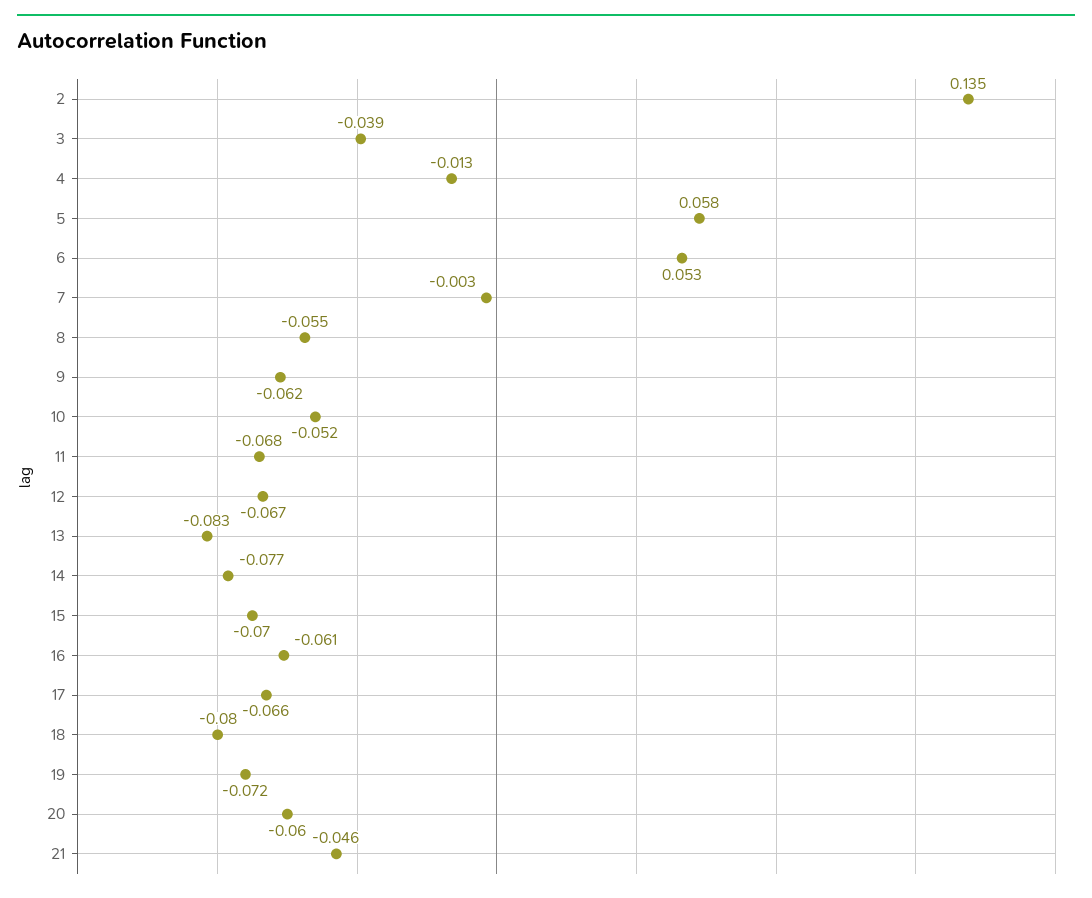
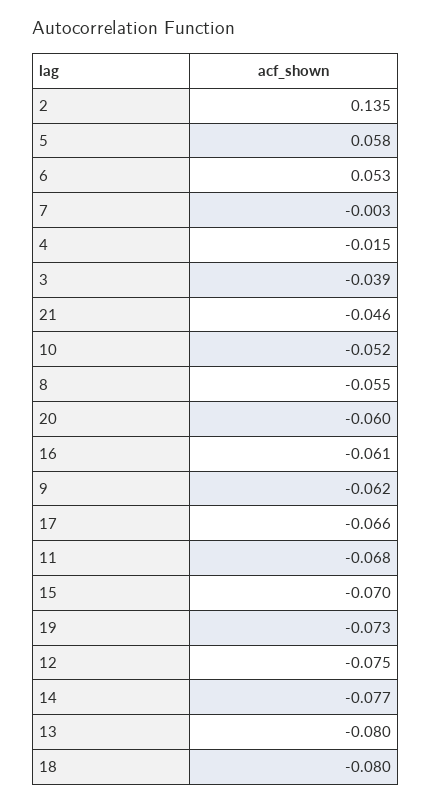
  {
    "2": 0.135,
    "3": -0.039,
-   "4": -0.013,
+   "4": -0.015,
    "5": 0.058,
    "6": 0.053,
    "7": -0.003,
    "8": -0.055,
    "9": -0.062,
    "10": -0.052,
    "11": -0.068,
-   "12": -0.067,
+   "12": -0.075,
-   "13": -0.083,
+   "13": -0.08,
    "14": -0.077,
    "15": -0.07,
    "16": -0.061,
    "17": -0.066,
    "18": -0.08,
-   "19": -0.072,
+   "19": -0.073,
    "20": -0.06,
    "21": -0.046
  }

